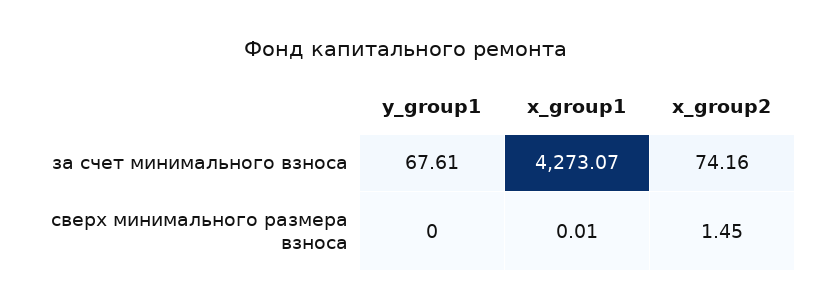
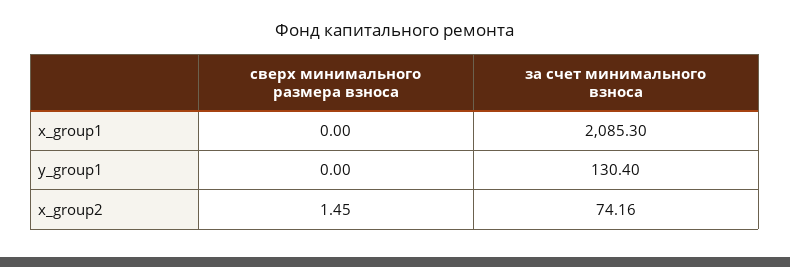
  {
    "y_group1": {
-     "за счет минимального взноса": 67.61,
+     "за счет минимального взноса": 130.4,
      "сверх минимального размера взноса": 0
    },
    "x_group1": {
-     "за счет минимального взноса": 4273.07,
+     "за счет минимального взноса": 2085.3,
-     "сверх минимального размера взноса": 0.01
+     "сверх минимального размера взноса": 0
    },
    "x_group2": {
      "за счет минимального взноса": 74.16,
      "сверх минимального размера взноса": 1.45
    }
  }

